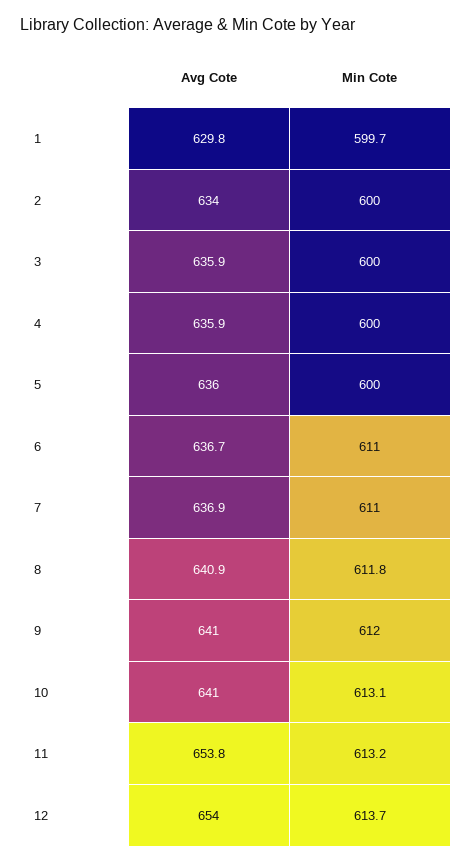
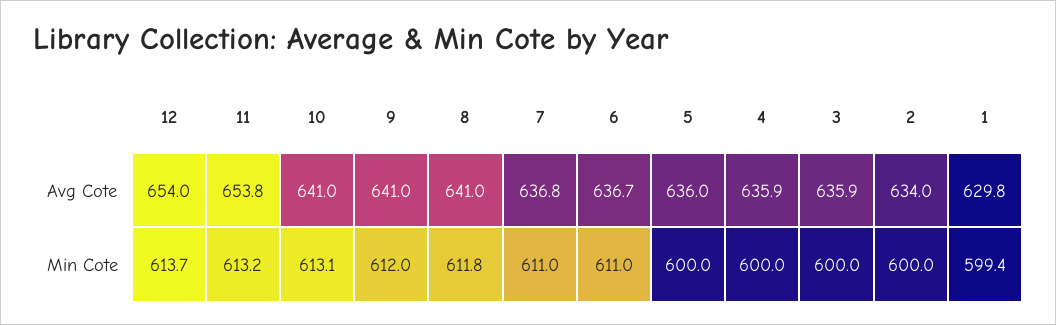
  {
    "Avg Cote": {
      "1": 629.8,
      "2": 634,
      "3": 635.9,
      "4": 635.9,
      "5": 636,
      "6": 636.7,
-     "7": 636.9,
+     "7": 636.8,
-     "8": 640.9,
+     "8": 641,
      "9": 641,
      "10": 641,
      "11": 653.8,
      "12": 654
    },
    "Min Cote": {
-     "1": 599.7,
+     "1": 599.4,
      "2": 600,
      "3": 600,
      "4": 600,
      "5": 600,
      "6": 611,
      "7": 611,
      "8": 611.8,
      "9": 612,
      "10": 613.1,
      "11": 613.2,
      "12": 613.7
    }
  }

